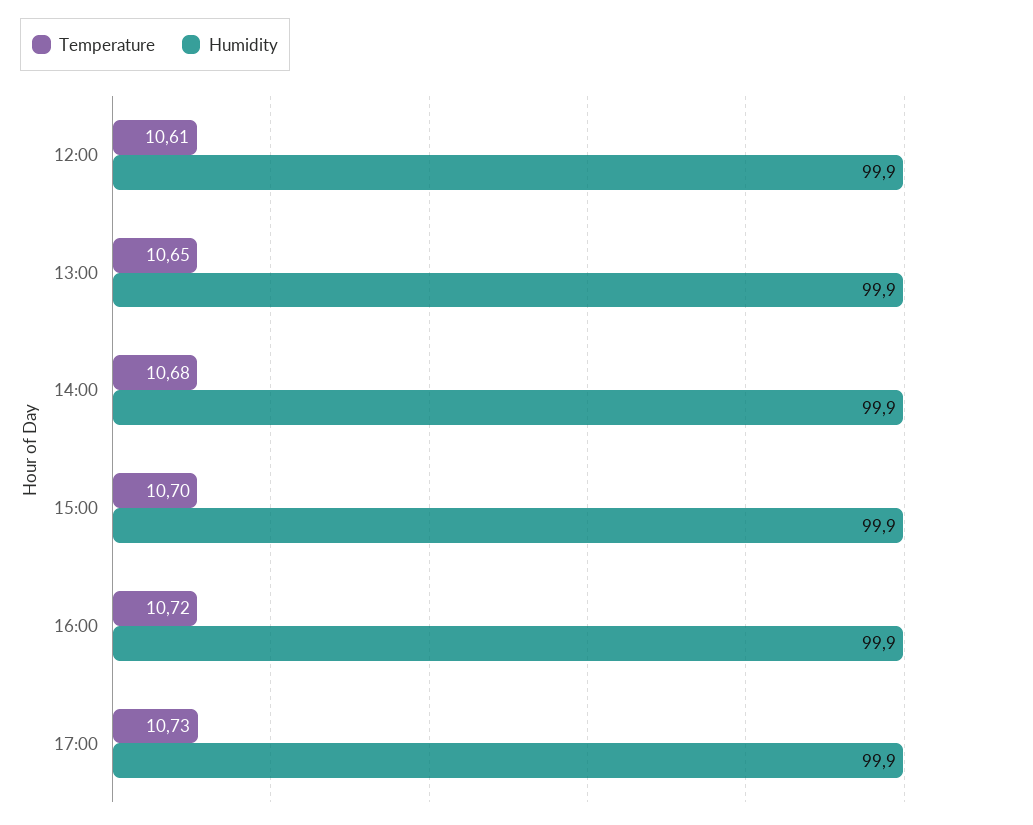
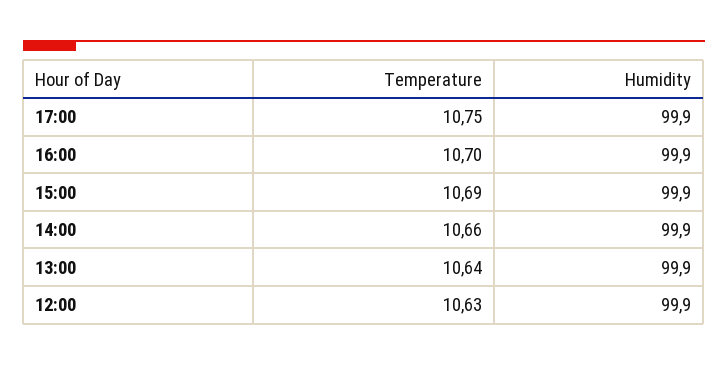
  {
    "Temperature": {
-     "12:00": 10.61,
+     "12:00": 10.63,
-     "13:00": 10.65,
+     "13:00": 10.64,
-     "14:00": 10.68,
+     "14:00": 10.66,
-     "15:00": 10.7,
+     "15:00": 10.69,
-     "16:00": 10.72,
+     "16:00": 10.7,
-     "17:00": 10.73
+     "17:00": 10.75
    },
    "Humidity": {
      "12:00": 99.9,
      "13:00": 99.9,
      "14:00": 99.9,
      "15:00": 99.9,
      "16:00": 99.9,
      "17:00": 99.9
    }
  }

